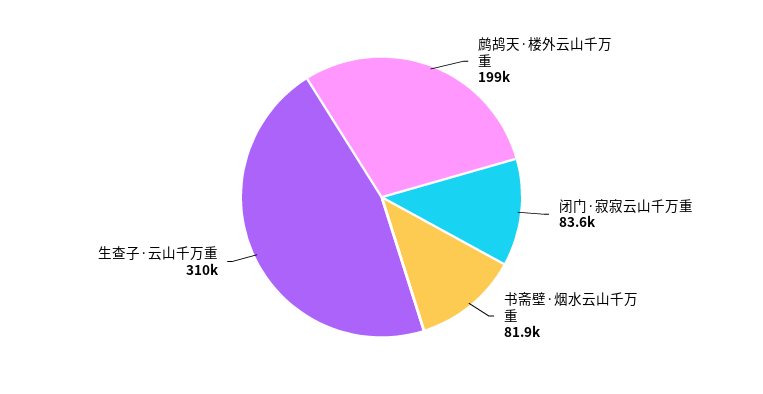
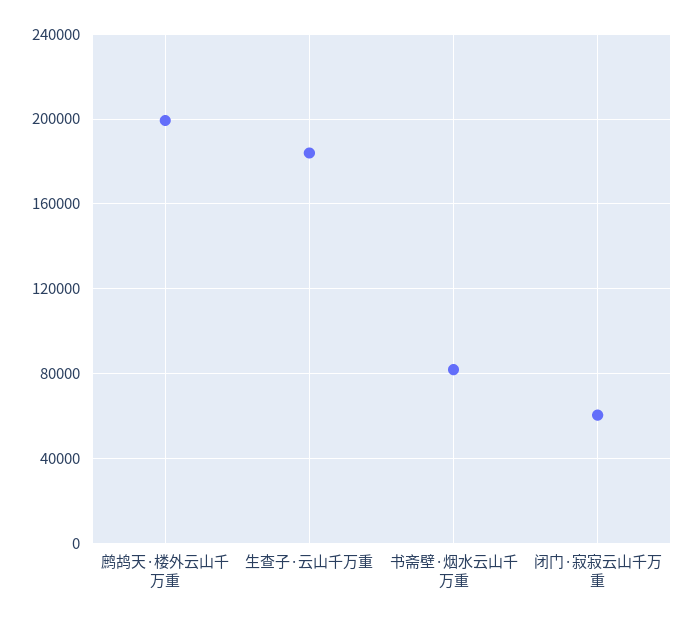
  {
    "鹧鸪天·楼外云山千万重": 199000,
-   "闭门·寂寂云山千万重": 83600,
+   "闭门·寂寂云山千万重": 60000,
    "书斋壁·烟水云山千万重": 81900,
-   "生查子·云山千万重": 310000
+   "生查子·云山千万重": 185000
  }

